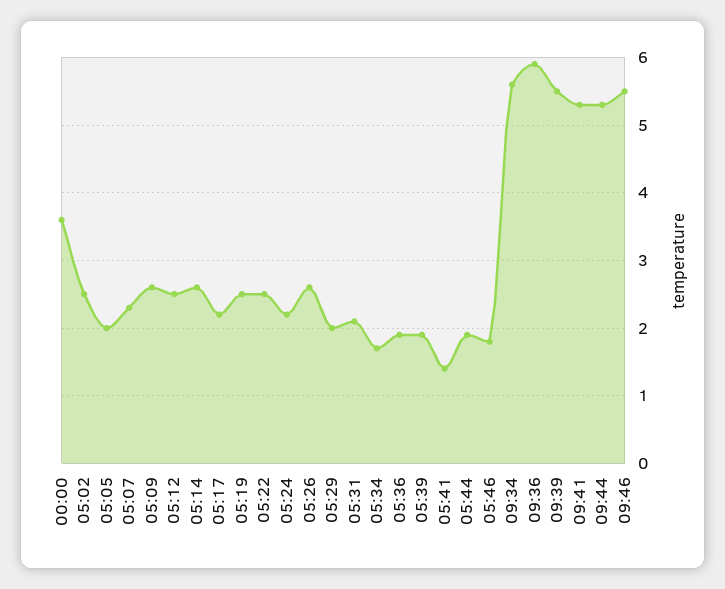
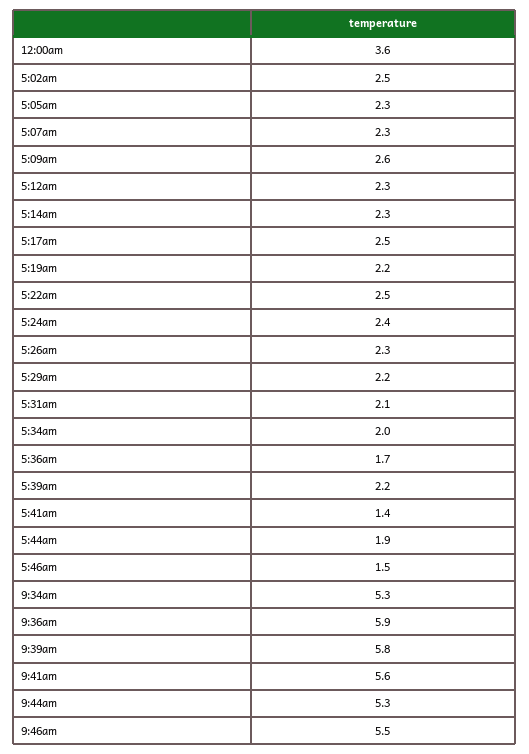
  {
    "00:00": 3.6,
    "05:02": 2.5,
-   "05:05": 2,
+   "05:05": 2.3,
    "05:07": 2.3,
    "05:09": 2.6,
-   "05:12": 2.5,
+   "05:12": 2.3,
-   "05:14": 2.6,
+   "05:14": 2.3,
-   "05:17": 2.2,
+   "05:17": 2.5,
-   "05:19": 2.5,
+   "05:19": 2.2,
    "05:22": 2.5,
-   "05:24": 2.2,
+   "05:24": 2.4,
-   "05:26": 2.6,
+   "05:26": 2.3,
-   "05:29": 2,
+   "05:29": 2.2,
    "05:31": 2.1,
-   "05:34": 1.7,
+   "05:34": 2,
-   "05:36": 1.9,
+   "05:36": 1.7,
-   "05:39": 1.9,
+   "05:39": 2.2,
    "05:41": 1.4,
    "05:44": 1.9,
-   "05:46": 1.8,
+   "05:46": 1.5,
-   "09:34": 5.6,
+   "09:34": 5.3,
    "09:36": 5.9,
-   "09:39": 5.5,
+   "09:39": 5.8,
-   "09:41": 5.3,
+   "09:41": 5.6,
    "09:44": 5.3,
    "09:46": 5.5
  }

